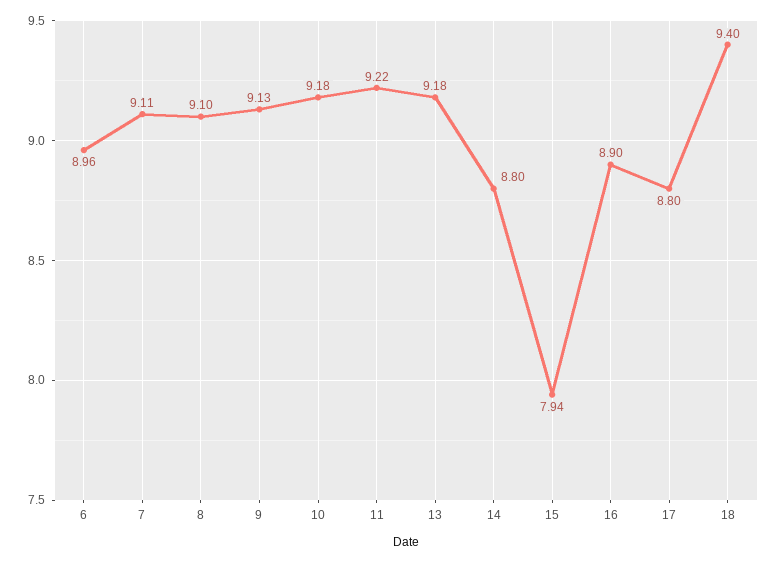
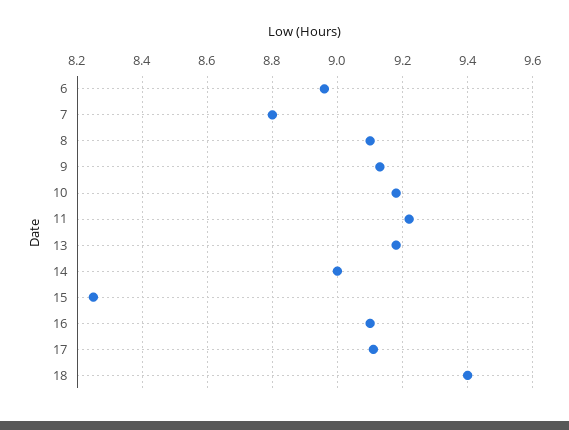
  {
    "6": 8.96,
-   "7": 9.11,
+   "7": 8.8,
    "8": 9.1,
    "9": 9.13,
    "10": 9.18,
    "11": 9.22,
    "13": 9.18,
-   "14": 8.8,
+   "14": 9,
-   "15": 7.94,
+   "15": 8.25,
-   "16": 8.9,
+   "16": 9.1,
-   "17": 8.8,
+   "17": 9.1,
    "18": 9.4
  }

